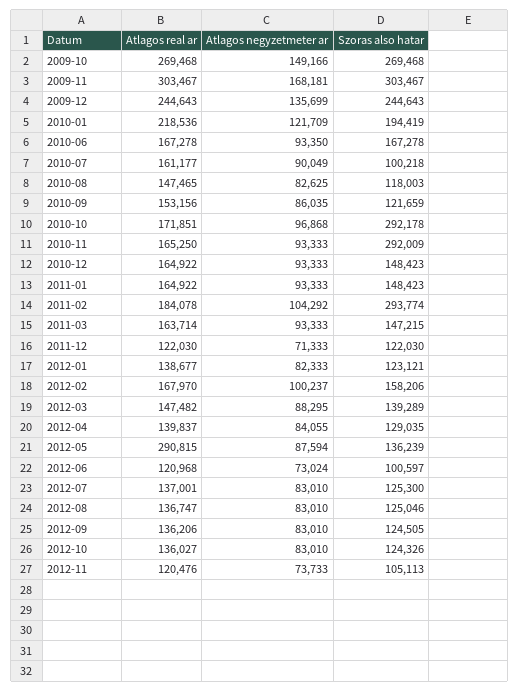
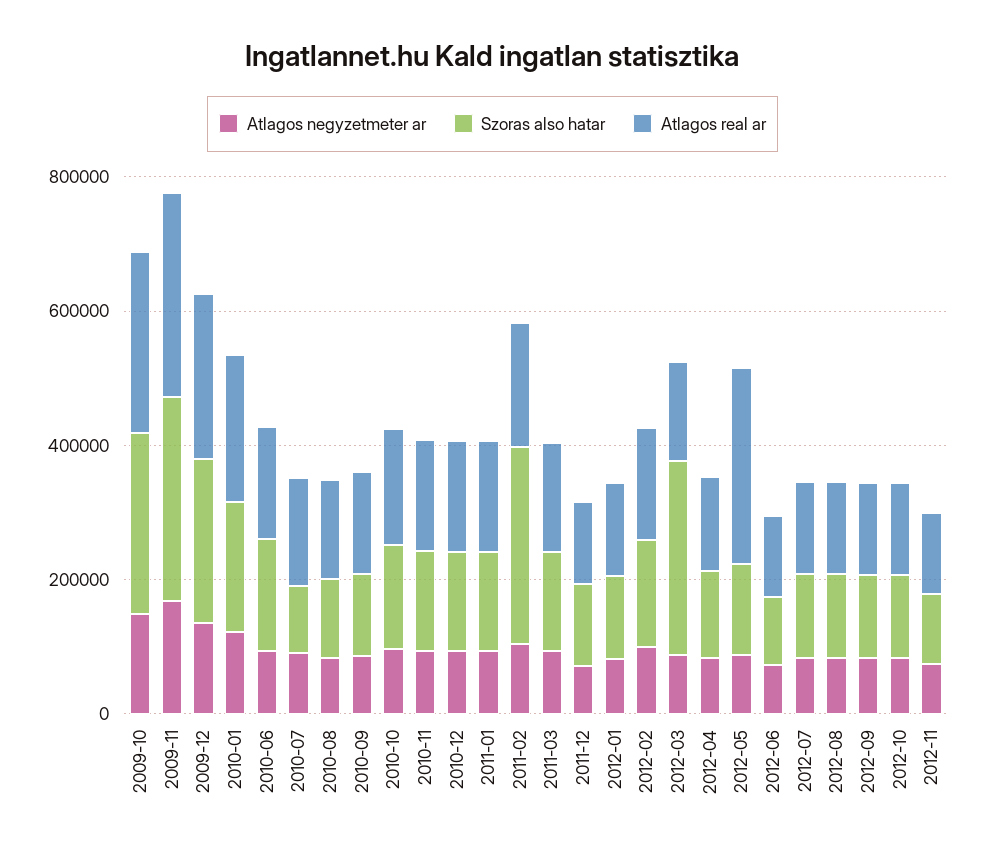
  {
    "Atlagos real ar": {
      "2009-10": 269468,
      "2009-11": 303467,
      "2009-12": 244643,
      "2010-01": 218536,
      "2010-06": 167278,
      "2010-07": 161177,
      "2010-08": 147465,
      "2010-09": 153156,
      "2010-10": 171851,
      "2010-11": 165250,
      "2010-12": 164922,
      "2011-01": 164922,
      "2011-02": 184078,
      "2011-03": 163714,
      "2011-12": 122030,
      "2012-01": 138677,
      "2012-02": 167970,
      "2012-03": 147482,
      "2012-04": 139837,
      "2012-05": 290815,
      "2012-06": 120968,
      "2012-07": 137001,
      "2012-08": 136747,
      "2012-09": 136206,
      "2012-10": 136027,
      "2012-11": 120476
    },
    "Atlagos negyzetmeter ar": {
      "2009-10": 149166,
      "2009-11": 168181,
      "2009-12": 135699,
      "2010-01": 121709,
      "2010-06": 93350,
      "2010-07": 90049,
      "2010-08": 82625,
      "2010-09": 86035,
      "2010-10": 96868,
      "2010-11": 93333,
      "2010-12": 93333,
      "2011-01": 93333,
      "2011-02": 104292,
      "2011-03": 93333,
      "2011-12": 71333,
      "2012-01": 82333,
      "2012-02": 100237,
      "2012-03": 88295,
      "2012-04": 84055,
      "2012-05": 87594,
      "2012-06": 73024,
      "2012-07": 83010,
      "2012-08": 83010,
      "2012-09": 83010,
      "2012-10": 83010,
      "2012-11": 73733
    },
    "Szoras also hatar": {
      "2009-10": 269468,
      "2009-11": 303467,
      "2009-12": 244643,
      "2010-01": 194419,
      "2010-06": 167278,
      "2010-07": 100218,
      "2010-08": 118003,
      "2010-09": 121659,
-     "2010-10": 292178,
+     "2010-10": 150000,
-     "2010-11": 292009,
+     "2010-11": 150000,
      "2010-12": 148423,
      "2011-01": 148423,
      "2011-02": 293774,
      "2011-03": 147215,
      "2011-12": 122030,
      "2012-01": 123121,
      "2012-02": 158206,
-     "2012-03": 139289,
+     "2012-03": 300000,
      "2012-04": 129035,
      "2012-05": 136239,
      "2012-06": 100597,
      "2012-07": 125300,
      "2012-08": 125046,
      "2012-09": 124505,
      "2012-10": 124326,
      "2012-11": 105113
    }
  }

